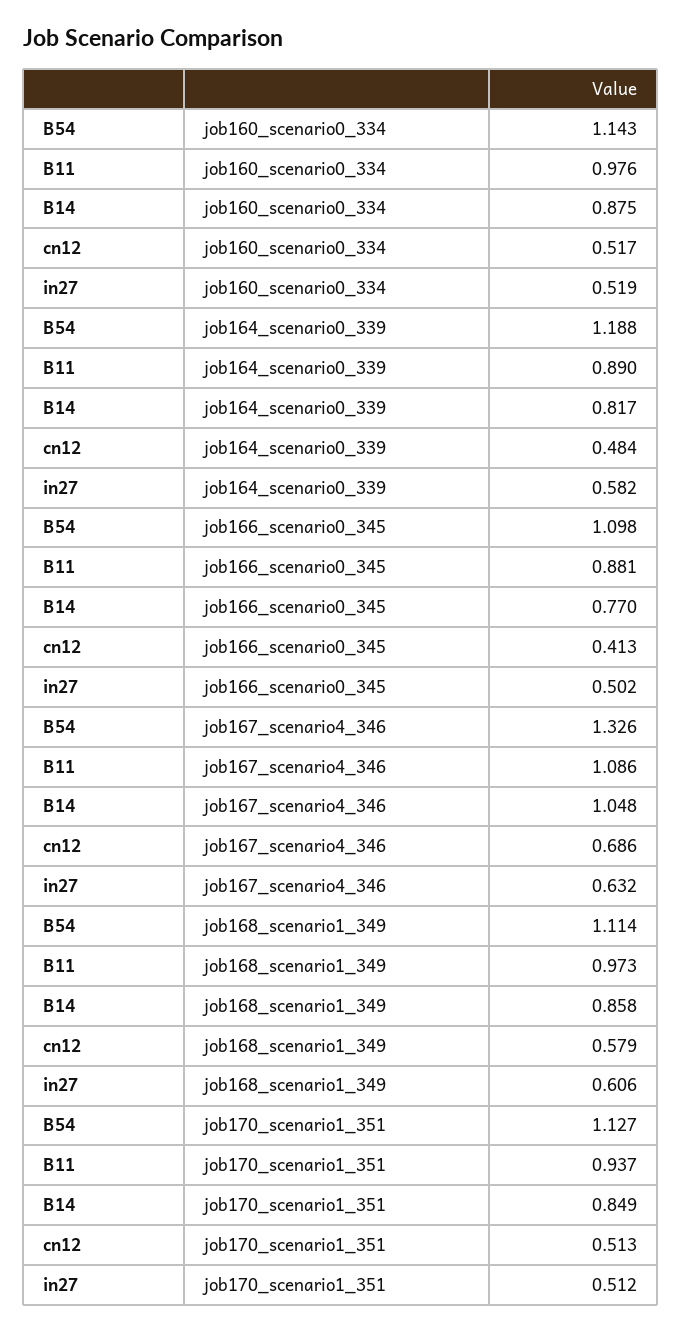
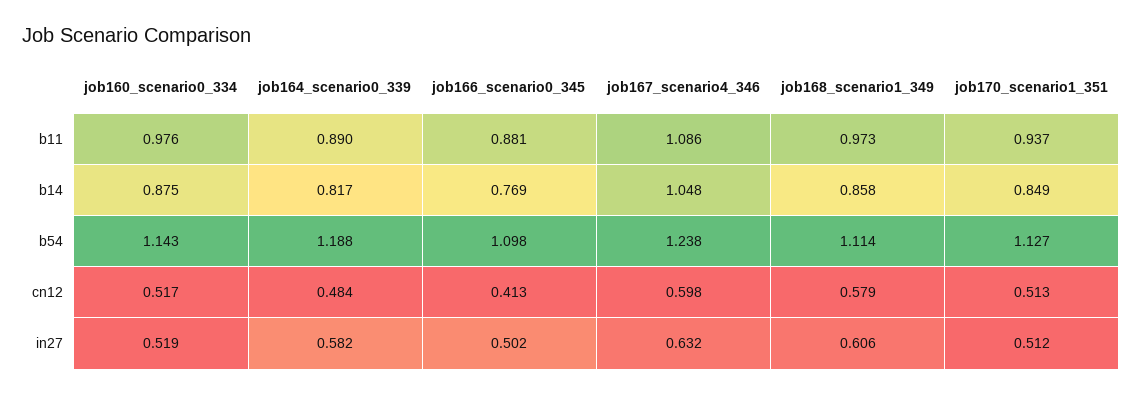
  {
    "B54": {
      "job160_scenario0_334": 1.143,
      "job164_scenario0_339": 1.188,
      "job166_scenario0_345": 1.098,
-     "job167_scenario4_346": 1.326,
+     "job167_scenario4_346": 1.238,
      "job168_scenario1_349": 1.114,
      "job170_scenario1_351": 1.127
    },
    "B11": {
      "job160_scenario0_334": 0.976,
      "job164_scenario0_339": 0.89,
      "job166_scenario0_345": 0.881,
      "job167_scenario4_346": 1.086,
      "job168_scenario1_349": 0.973,
      "job170_scenario1_351": 0.937
    },
    "B14": {
      "job160_scenario0_334": 0.875,
      "job164_scenario0_339": 0.817,
-     "job166_scenario0_345": 0.77,
+     "job166_scenario0_345": 0.769,
      "job167_scenario4_346": 1.048,
      "job168_scenario1_349": 0.858,
      "job170_scenario1_351": 0.849
    },
    "cn12": {
      "job160_scenario0_334": 0.517,
      "job164_scenario0_339": 0.484,
      "job166_scenario0_345": 0.413,
-     "job167_scenario4_346": 0.686,
+     "job167_scenario4_346": 0.598,
      "job168_scenario1_349": 0.579,
      "job170_scenario1_351": 0.513
    },
    "in27": {
      "job160_scenario0_334": 0.519,
      "job164_scenario0_339": 0.582,
      "job166_scenario0_345": 0.502,
      "job167_scenario4_346": 0.632,
      "job168_scenario1_349": 0.606,
      "job170_scenario1_351": 0.512
    }
  }

